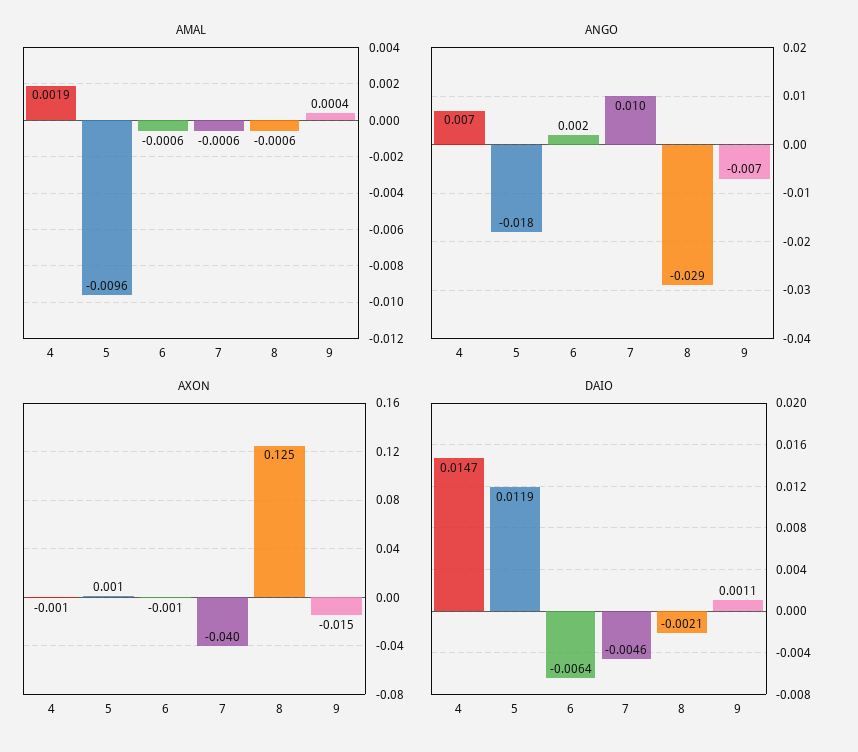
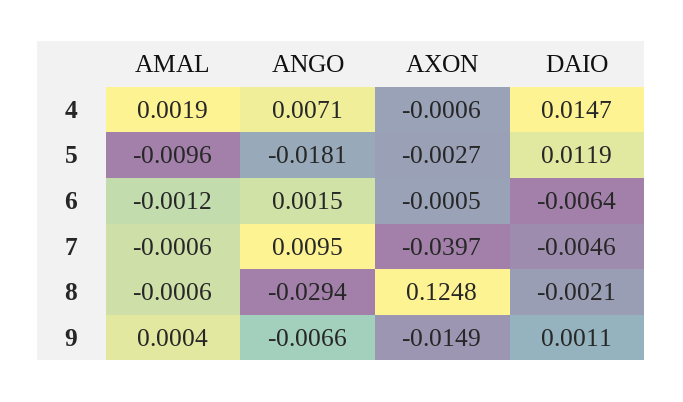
  {
    "AMAL": {
      "4": 0.0019,
      "5": -0.0096,
-     "6": -0.0006,
+     "6": -0.0012,
      "7": -0.0006,
      "8": -0.0006,
      "9": 0.0004
    },
    "ANGO": {
      "4": 0.0071,
      "5": -0.0181,
      "6": 0.0015,
      "7": 0.0095,
      "8": -0.0294,
      "9": -0.0066
    },
    "AXON": {
      "4": -0.0006,
-     "5": 0.001,
+     "5": -0.0027,
      "6": -0.0005,
      "7": -0.0397,
      "8": 0.1248,
      "9": -0.0149
    },
    "DAIO": {
      "4": 0.0147,
      "5": 0.0119,
      "6": -0.0064,
      "7": -0.0046,
      "8": -0.0021,
      "9": 0.0011
    }
  }

